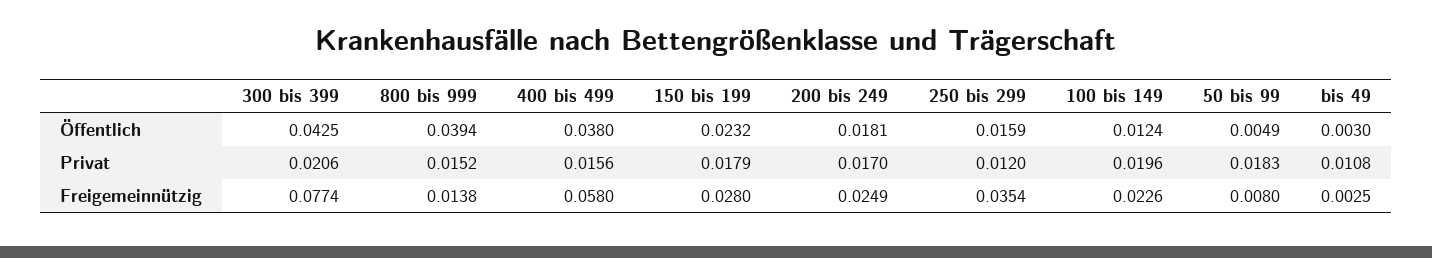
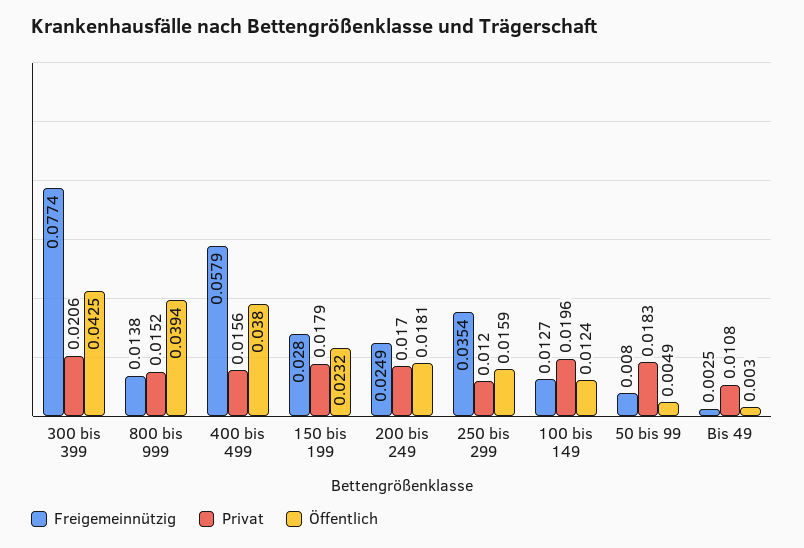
  {
    "Öffentlich": {
      "300 bis 399": 0.0425,
      "800 bis 999": 0.0394,
      "400 bis 499": 0.038,
      "150 bis 199": 0.0232,
      "200 bis 249": 0.0181,
      "250 bis 299": 0.0159,
      "100 bis 149": 0.0124,
      "50 bis 99": 0.0049,
      "bis 49": 0.003
    },
    "Privat": {
      "300 bis 399": 0.0206,
      "800 bis 999": 0.0152,
      "400 bis 499": 0.0156,
      "150 bis 199": 0.0179,
      "200 bis 249": 0.017,
      "250 bis 299": 0.012,
      "100 bis 149": 0.0196,
      "50 bis 99": 0.0183,
      "bis 49": 0.0108
    },
    "Freigemeinnützig": {
      "300 bis 399": 0.0774,
      "800 bis 999": 0.0138,
-     "400 bis 499": 0.058,
+     "400 bis 499": 0.0579,
      "150 bis 199": 0.028,
      "200 bis 249": 0.0249,
      "250 bis 299": 0.0354,
-     "100 bis 149": 0.0226,
+     "100 bis 149": 0.0127,
      "50 bis 99": 0.008,
      "bis 49": 0.0025
    }
  }

